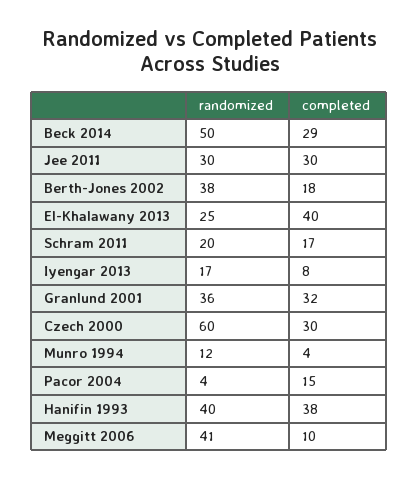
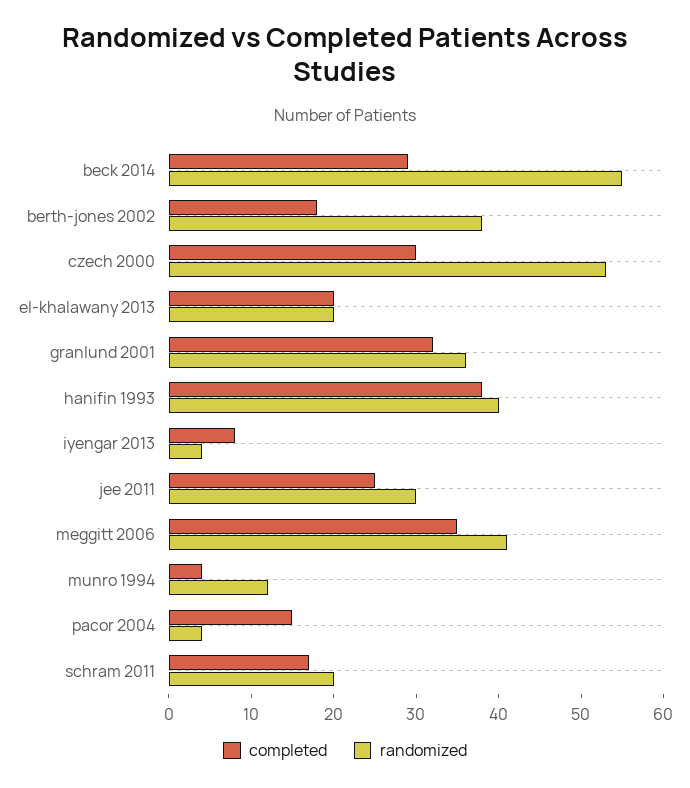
  {
    "randomized": {
-     "Beck 2014": 50,
+     "Beck 2014": 55,
      "Jee 2011": 30,
      "Berth-Jones 2002": 38,
-     "El-Khalawany 2013": 25,
+     "El-Khalawany 2013": 20,
      "Schram 2011": 20,
-     "Iyengar 2013": 17,
+     "Iyengar 2013": 4,
      "Granlund 2001": 36,
-     "Czech 2000": 60,
+     "Czech 2000": 53,
      "Munro 1994": 12,
      "Pacor 2004": 4,
      "Hanifin 1993": 40,
      "Meggitt 2006": 41
    },
    "completed": {
      "Beck 2014": 29,
-     "Jee 2011": 30,
+     "Jee 2011": 25,
      "Berth-Jones 2002": 18,
-     "El-Khalawany 2013": 40,
+     "El-Khalawany 2013": 20,
      "Schram 2011": 17,
      "Iyengar 2013": 8,
      "Granlund 2001": 32,
      "Czech 2000": 30,
      "Munro 1994": 4,
      "Pacor 2004": 15,
      "Hanifin 1993": 38,
-     "Meggitt 2006": 10
+     "Meggitt 2006": 35
    }
  }

